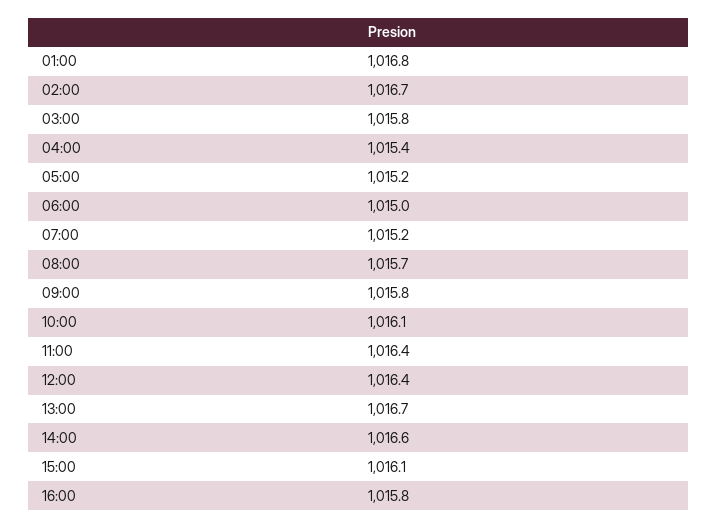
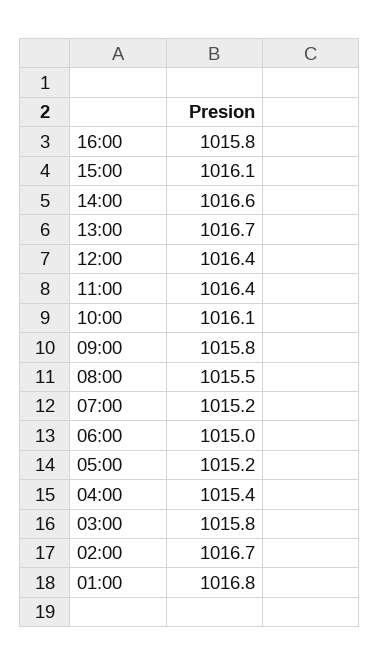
  {
    "01:00": 1016.8,
    "02:00": 1016.7,
    "03:00": 1015.8,
    "04:00": 1015.4,
    "05:00": 1015.2,
    "06:00": 1015,
    "07:00": 1015.2,
-   "08:00": 1015.7,
+   "08:00": 1015.5,
    "09:00": 1015.8,
    "10:00": 1016.1,
    "11:00": 1016.4,
    "12:00": 1016.4,
    "13:00": 1016.7,
    "14:00": 1016.6,
    "15:00": 1016.1,
    "16:00": 1015.8
  }

